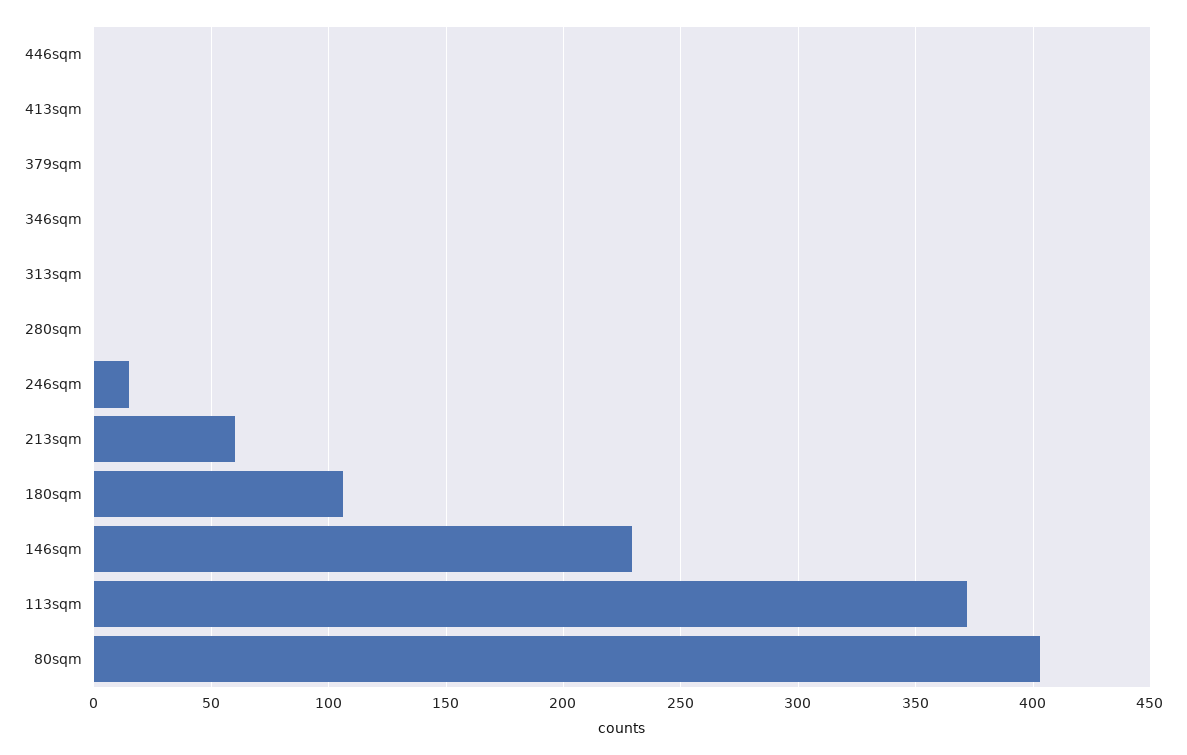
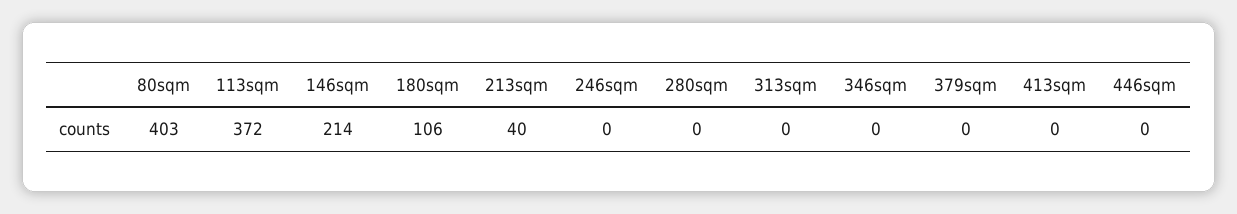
  {
    "446sqm": 0,
    "413sqm": 0,
    "379sqm": 0,
    "346sqm": 0,
    "313sqm": 0,
    "280sqm": 0,
-   "246sqm": 15,
+   "246sqm": 0,
-   "213sqm": 60,
+   "213sqm": 40,
    "180sqm": 106,
-   "146sqm": 230,
+   "146sqm": 214,
    "113sqm": 372,
    "80sqm": 403
  }

